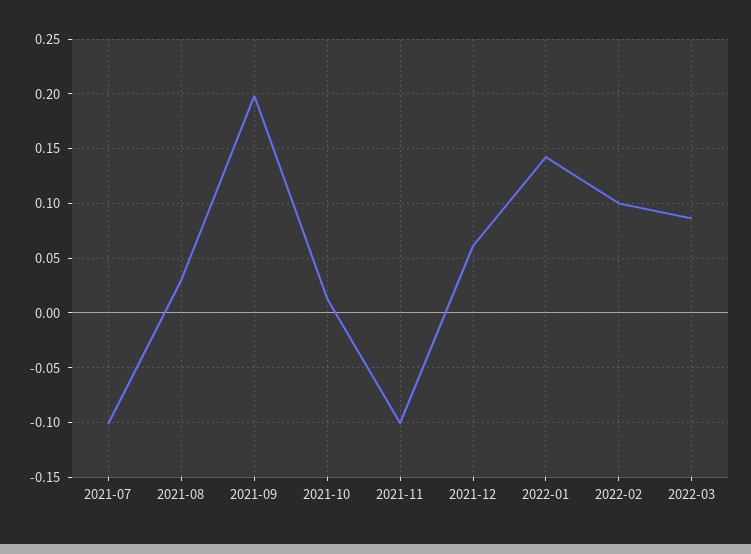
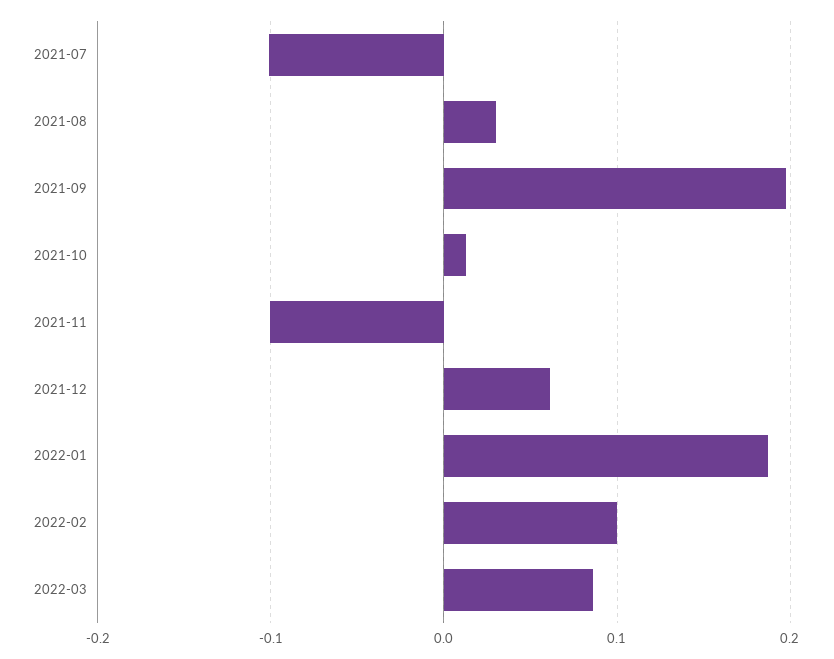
  {
    "2021-07": -0.1,
    "2021-08": 0.03,
    "2021-09": 0.2,
    "2021-10": 0.01,
    "2021-11": -0.1,
    "2021-12": 0.06,
-   "2022-01": 0.14,
+   "2022-01": 0.19,
    "2022-02": 0.1,
    "2022-03": 0.09
  }

